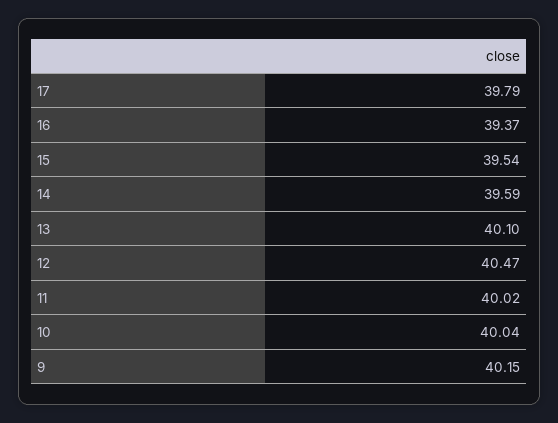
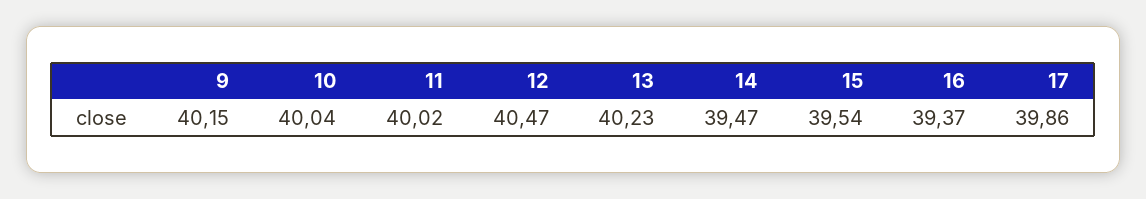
  {
-   "17": 39.79,
+   "17": 39.86,
    "16": 39.37,
    "15": 39.54,
-   "14": 39.59,
+   "14": 39.47,
-   "13": 40.1,
+   "13": 40.23,
    "12": 40.47,
    "11": 40.02,
    "10": 40.04,
    "9": 40.15
  }

